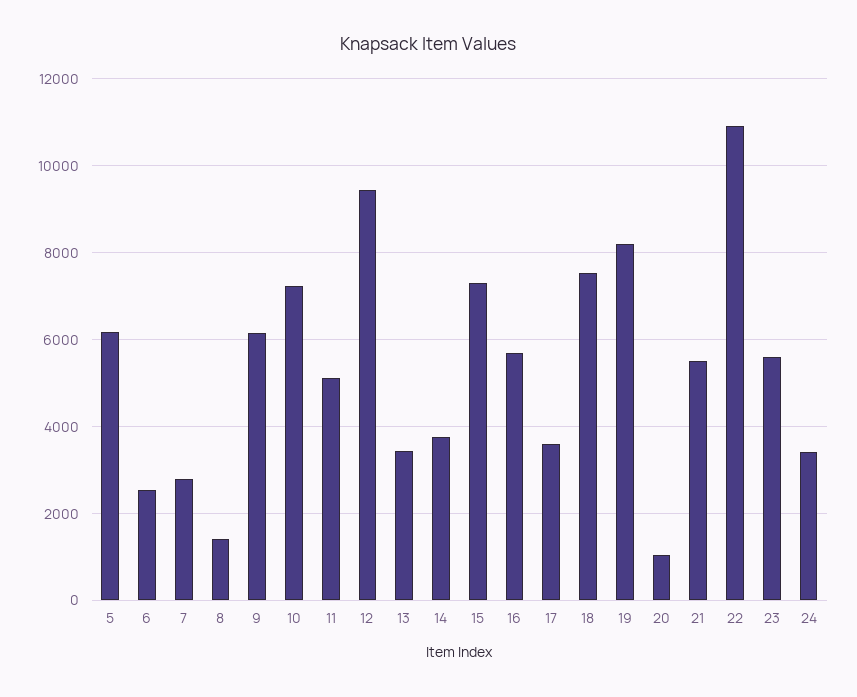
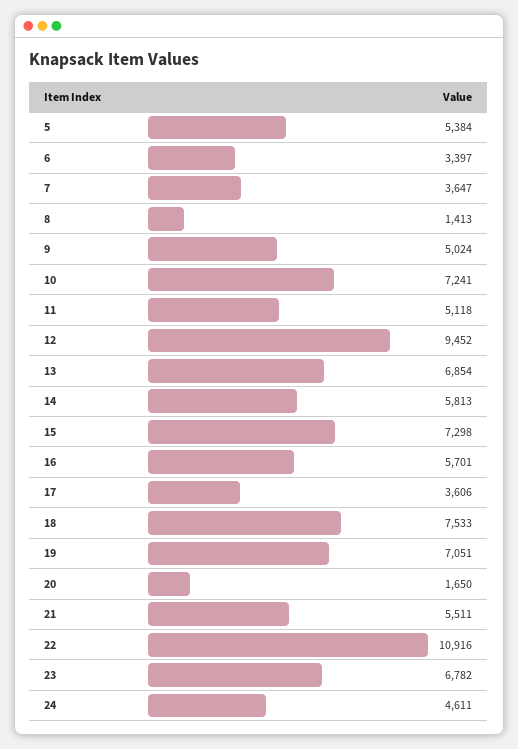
  {
-   "5": 6200,
+   "5": 5384,
-   "6": 2600,
+   "6": 3397,
-   "7": 2800,
+   "7": 3647,
    "8": 1413,
-   "9": 6200,
+   "9": 5024,
    "10": 7241,
    "11": 5118,
    "12": 9452,
-   "13": 3400,
+   "13": 6854,
-   "14": 3800,
+   "14": 5813,
    "15": 7298,
    "16": 5701,
    "17": 3606,
    "18": 7533,
-   "19": 8200,
+   "19": 7051,
-   "20": 1000,
+   "20": 1650,
    "21": 5511,
    "22": 10916,
-   "23": 5600,
+   "23": 6782,
-   "24": 3400
+   "24": 4611
  }

